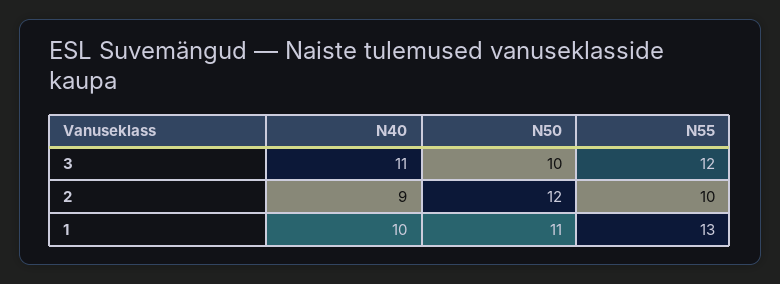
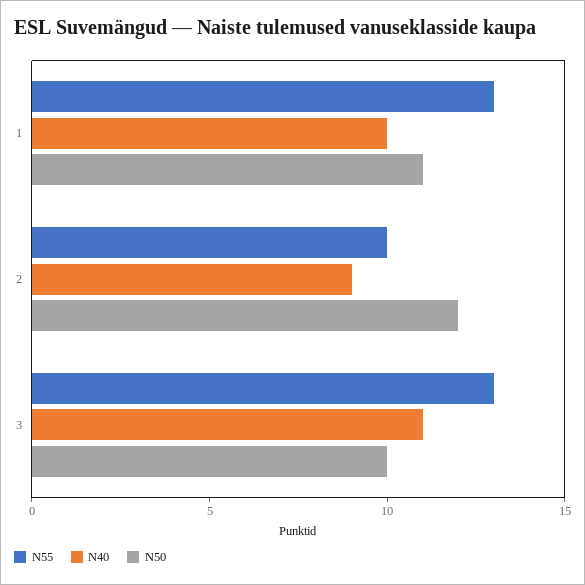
  {
    "N40": {
      "3": 11,
      "2": 9,
      "1": 10
    },
    "N50": {
      "3": 10,
      "2": 12,
      "1": 11
    },
    "N55": {
-     "3": 12,
+     "3": 13,
      "2": 10,
      "1": 13
    }
  }

